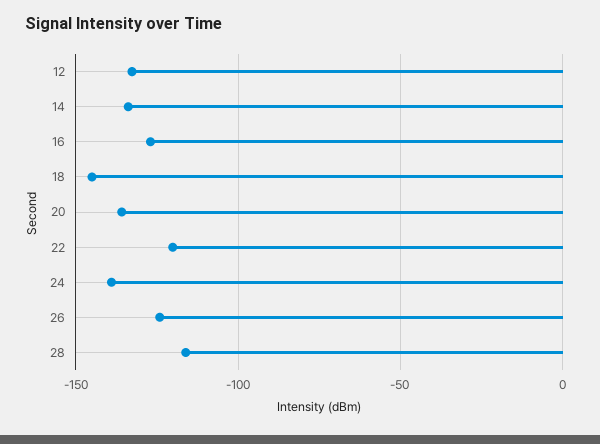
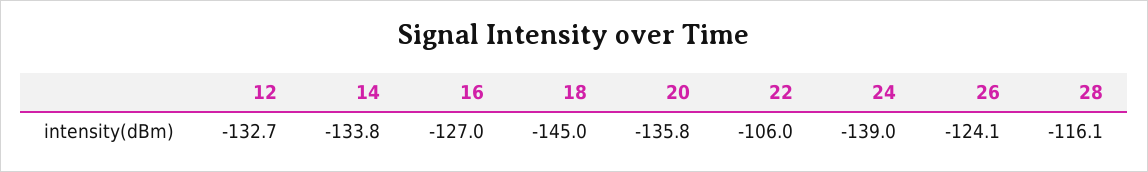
  {
    "12": -132.7,
    "14": -133.8,
    "16": -127,
    "18": -145,
    "20": -135.8,
-   "22": -120,
+   "22": -106,
    "24": -139,
    "26": -124.1,
    "28": -116.1
  }

